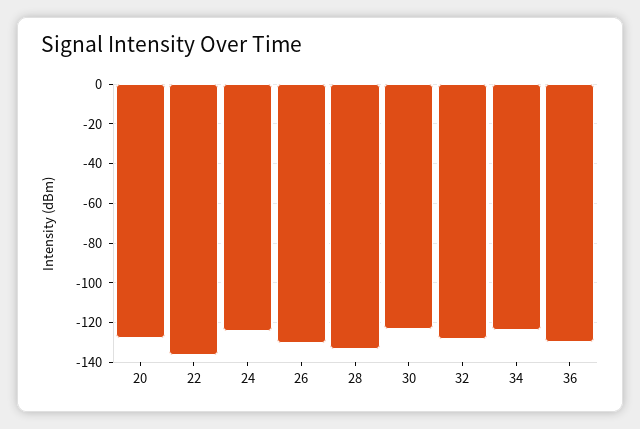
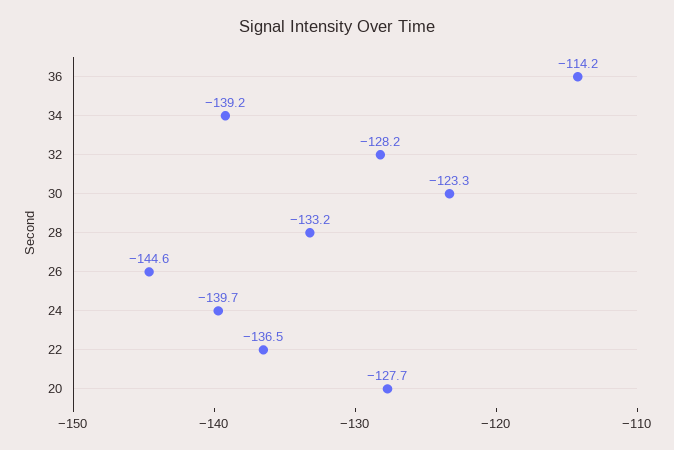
  {
    "20": -127.7,
    "22": -136.5,
-   "24": -125,
+   "24": -139.7,
-   "26": -130,
+   "26": -144.6,
    "28": -133.2,
    "30": -123.3,
    "32": -128.2,
-   "34": -125,
+   "34": -139.2,
-   "36": -130
+   "36": -114.2
  }

